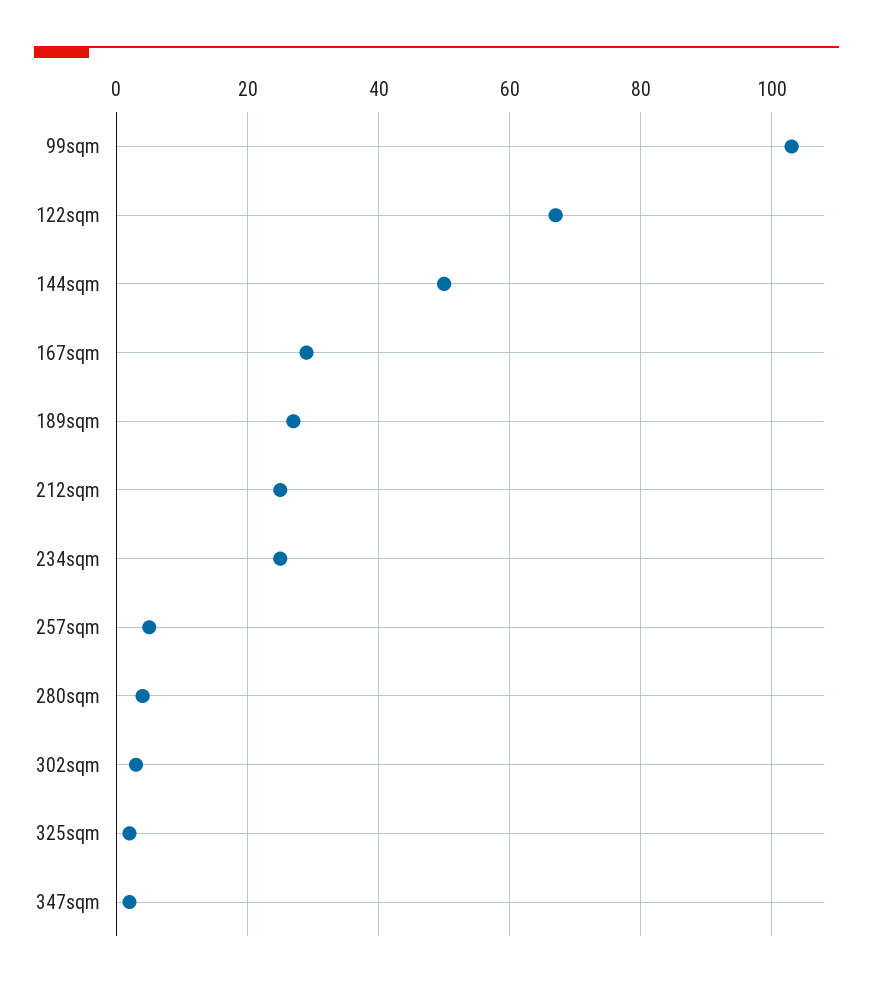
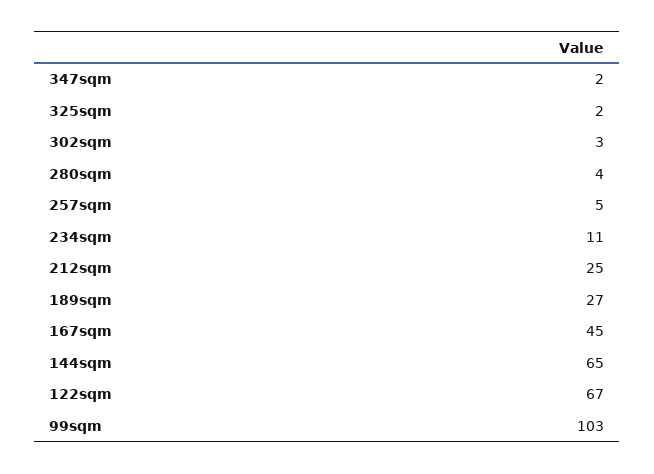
  {
    "99sqm": 103,
    "122sqm": 67,
-   "144sqm": 50,
+   "144sqm": 65,
-   "167sqm": 30,
+   "167sqm": 45,
    "189sqm": 27,
    "212sqm": 25,
-   "234sqm": 25,
+   "234sqm": 11,
    "257sqm": 5,
    "280sqm": 4,
    "302sqm": 3,
    "325sqm": 2,
    "347sqm": 2
  }

